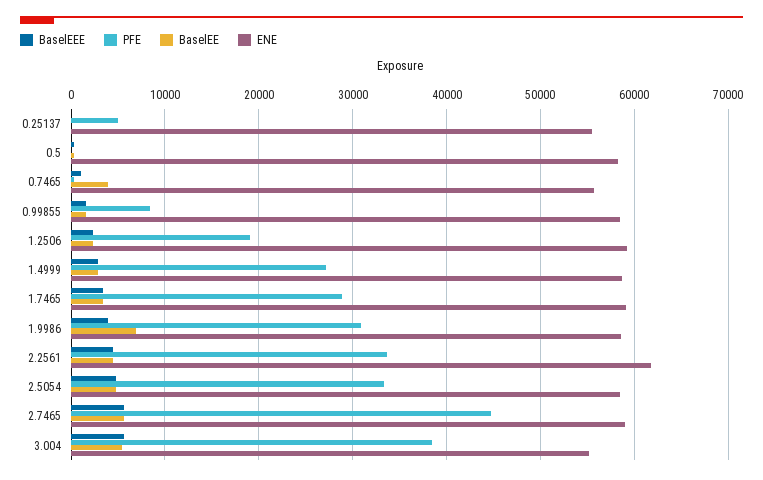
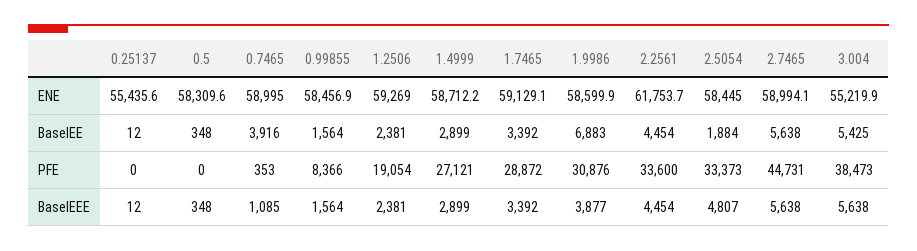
  {
    "BaselEEE": {
      "0.25137": 12,
      "0.5": 348,
      "0.7465": 1085,
      "0.99855": 1564,
      "1.2506": 2381,
      "1.4999": 2899,
      "1.7465": 3392,
      "1.9986": 3877,
      "2.2561": 4454,
      "2.5054": 4807,
      "2.7465": 5638,
      "3.004": 5638
    },
    "PFE": {
-     "0.25137": 5000,
+     "0.25137": 0,
      "0.5": 0,
      "0.7465": 353,
      "0.99855": 8366,
      "1.2506": 19054,
      "1.4999": 27121,
      "1.7465": 28872,
      "1.9986": 30876,
      "2.2561": 33600,
      "2.5054": 33373,
      "2.7465": 44731,
      "3.004": 38473
    },
    "BaselEE": {
      "0.25137": 12,
      "0.5": 348,
      "0.7465": 3916,
      "0.99855": 1564,
      "1.2506": 2381,
      "1.4999": 2899,
      "1.7465": 3392,
      "1.9986": 6883,
      "2.2561": 4454,
-     "2.5054": 5000,
+     "2.5054": 1884,
      "2.7465": 5638,
      "3.004": 5425
    },
    "ENE": {
      "0.25137": 55435.6,
      "0.5": 58309.6,
-     "0.7465": 56000,
+     "0.7465": 58995,
      "0.99855": 58456.9,
      "1.2506": 59269,
      "1.4999": 58712.2,
      "1.7465": 59129.1,
      "1.9986": 58599.9,
      "2.2561": 61753.7,
      "2.5054": 58445,
      "2.7465": 58994.1,
      "3.004": 55219.9
    }
  }

